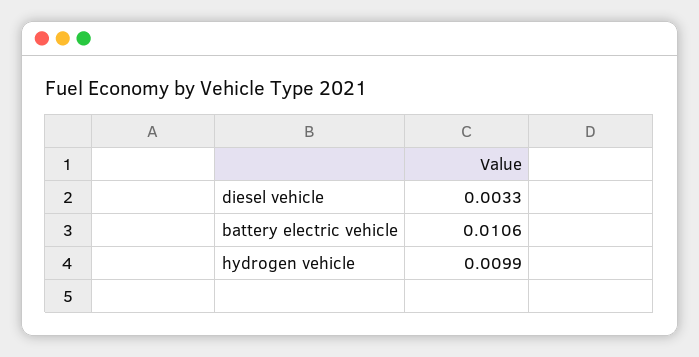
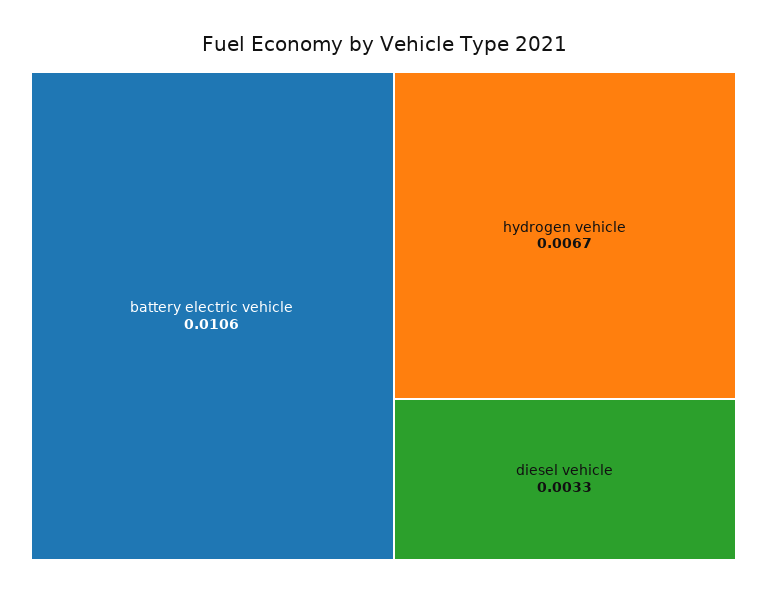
  {
    "diesel vehicle": 0.0033,
    "battery electric vehicle": 0.0106,
-   "hydrogen vehicle": 0.0099
+   "hydrogen vehicle": 0.0067
  }

